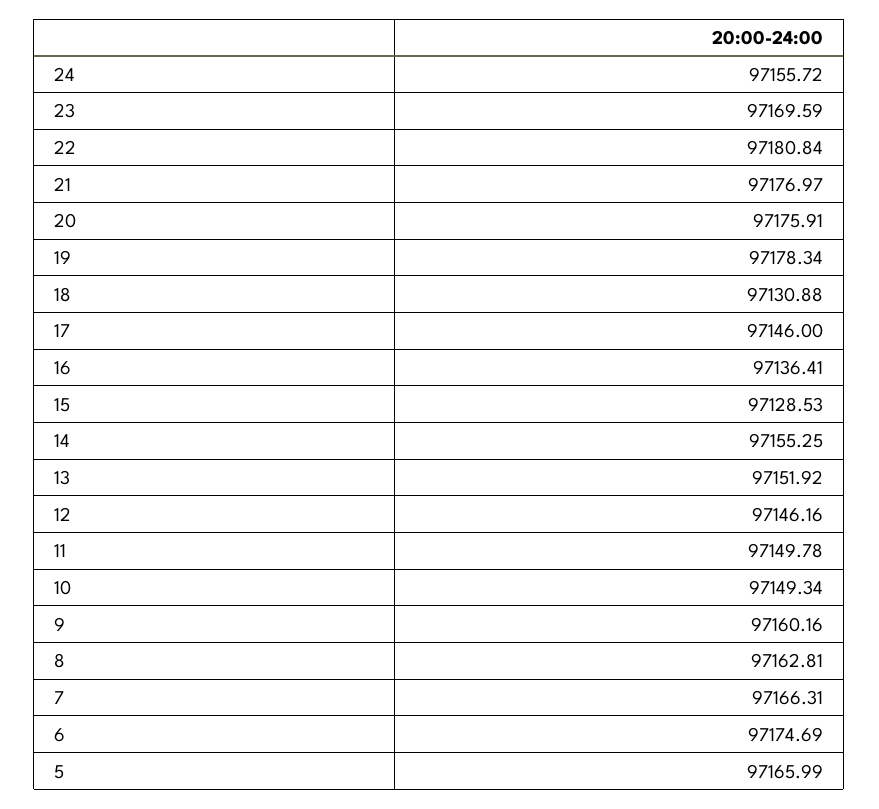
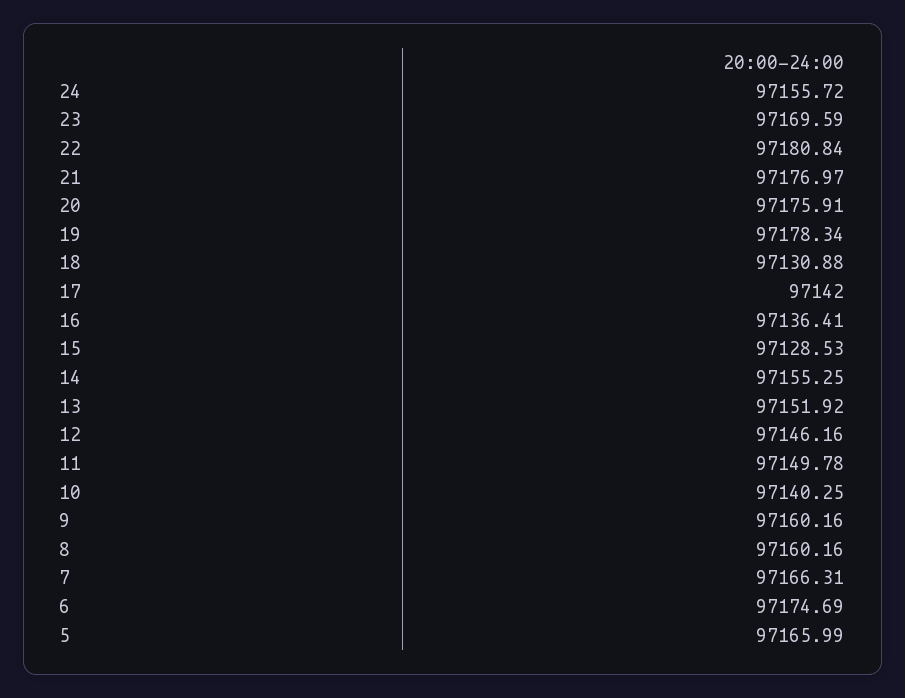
  {
    "24": 97155.72,
    "23": 97169.59,
    "22": 97180.84,
    "21": 97176.97,
    "20": 97175.91,
    "19": 97178.34,
    "18": 97130.88,
-   "17": 97146,
+   "17": 97142,
    "16": 97136.41,
    "15": 97128.53,
    "14": 97155.25,
    "13": 97151.92,
    "12": 97146.16,
    "11": 97149.78,
-   "10": 97149.34,
+   "10": 97140.25,
    "9": 97160.16,
-   "8": 97162.81,
+   "8": 97160.16,
    "7": 97166.31,
    "6": 97174.69,
    "5": 97165.99
  }

